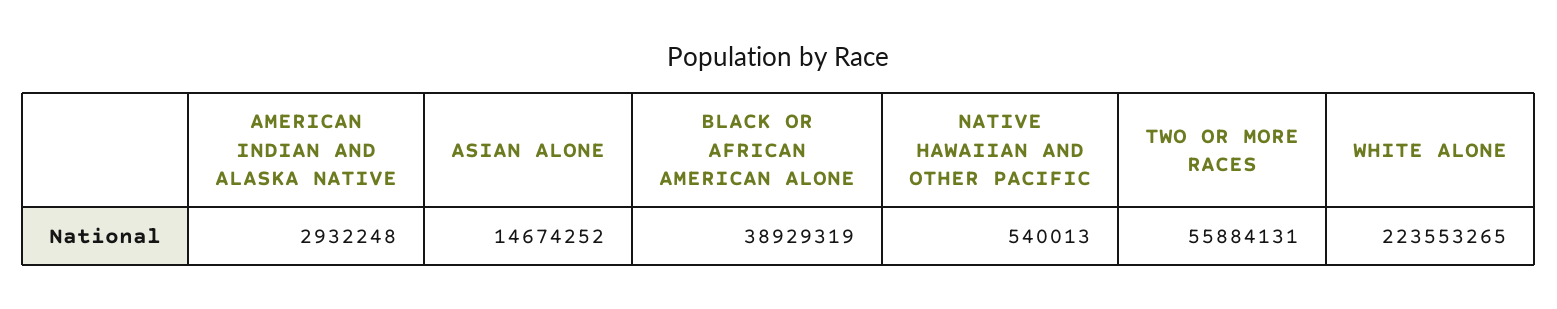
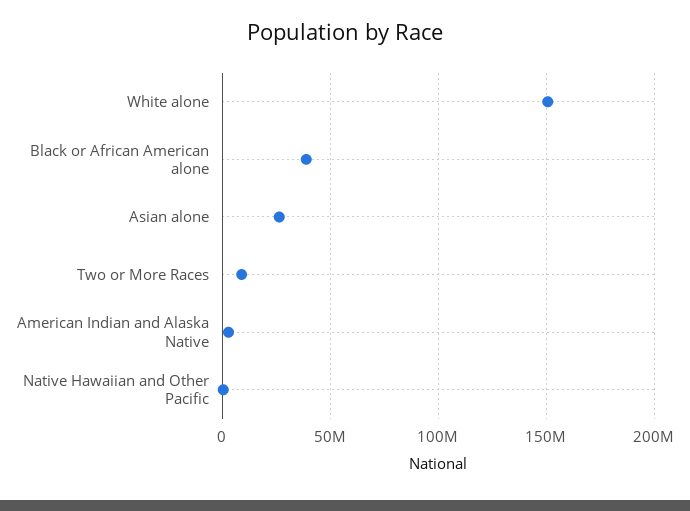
  {
    "AMERICAN INDIAN AND ALASKA NATIVE": 2932248,
-   "ASIAN ALONE": 14674252,
+   "ASIAN ALONE": 25000000,
    "BLACK OR AFRICAN AMERICAN ALONE": 38929319,
    "NATIVE HAWAIIAN AND OTHER PACIFIC": 540013,
-   "TWO OR MORE RACES": 55884131,
+   "TWO OR MORE RACES": 10000000,
-   "WHITE ALONE": 223553265
+   "WHITE ALONE": 150000000
  }

